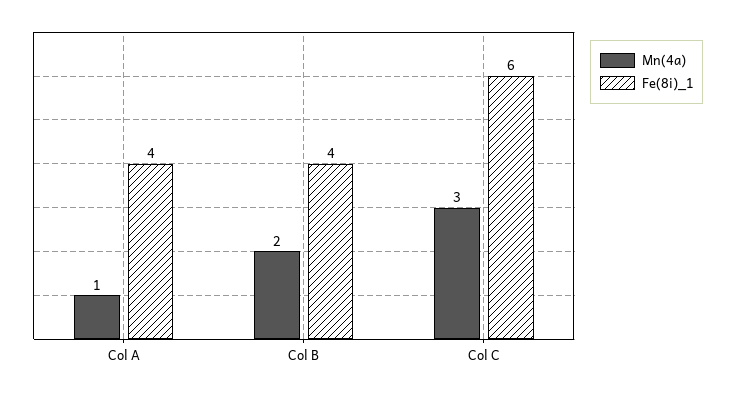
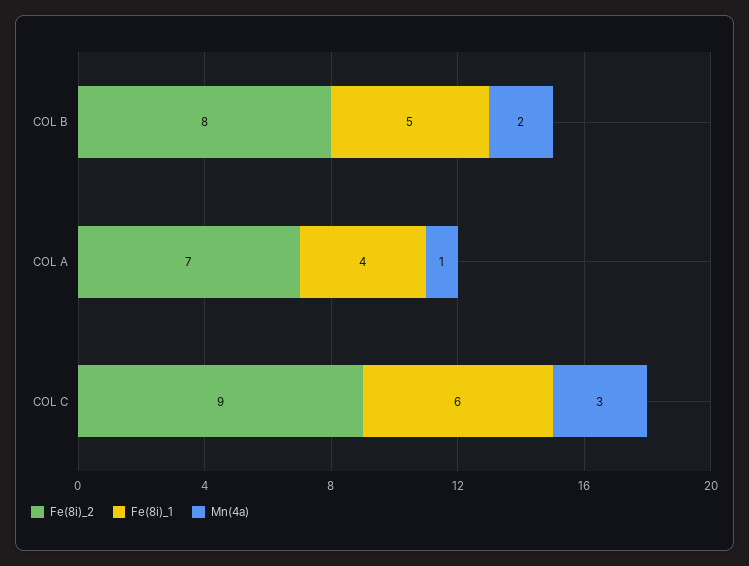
  {
    "Mn(4a)": {
      "Col A": 1,
      "Col B": 2,
      "Col C": 3
    },
    "Fe(8i)_1": {
      "Col A": 4,
-     "Col B": 4,
+     "Col B": 5,
      "Col C": 6
-   }
+   },
+   "Fe(8i)_2": {
+     "Col B": 8,
+     "Col A": 7,
+     "Col C": 9
+   }
  }

